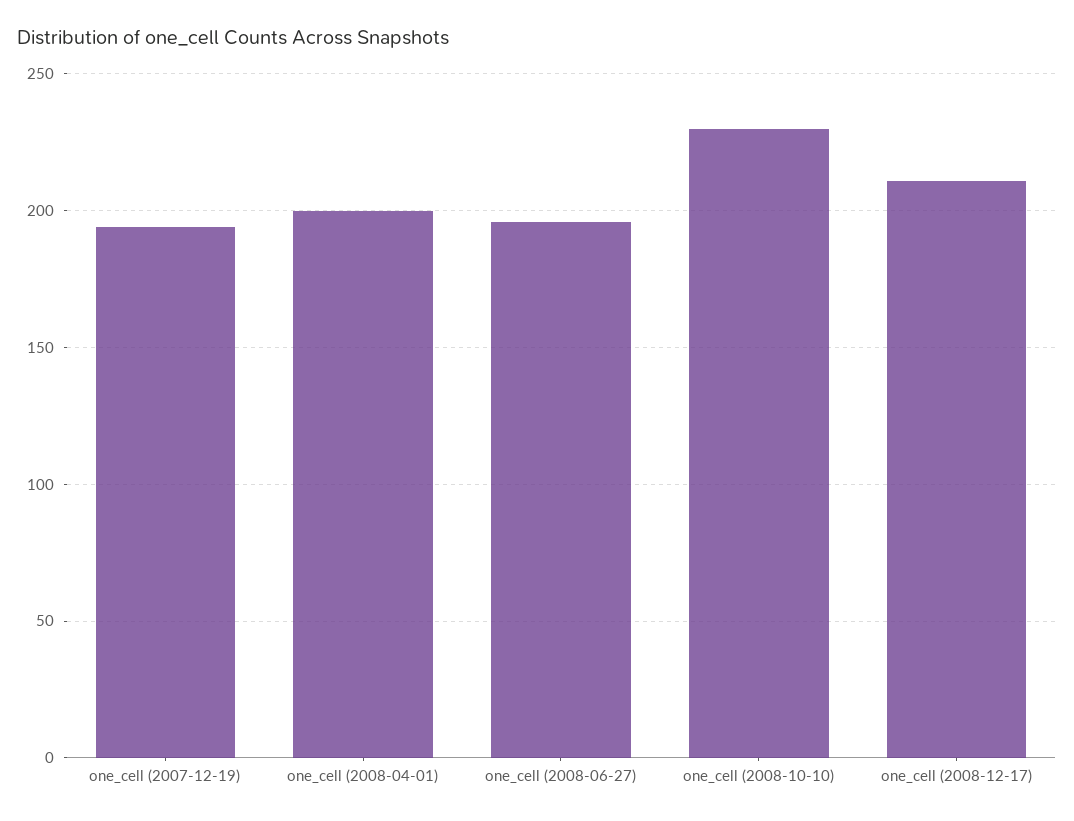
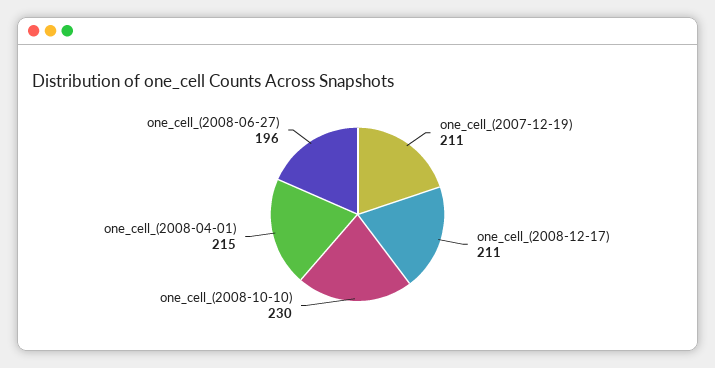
  {
-   "one_cell (2007-12-19)": 195,
+   "one_cell (2007-12-19)": 211,
-   "one_cell (2008-04-01)": 200,
+   "one_cell (2008-04-01)": 215,
    "one_cell (2008-06-27)": 196,
    "one_cell (2008-10-10)": 230,
    "one_cell (2008-12-17)": 211
  }

